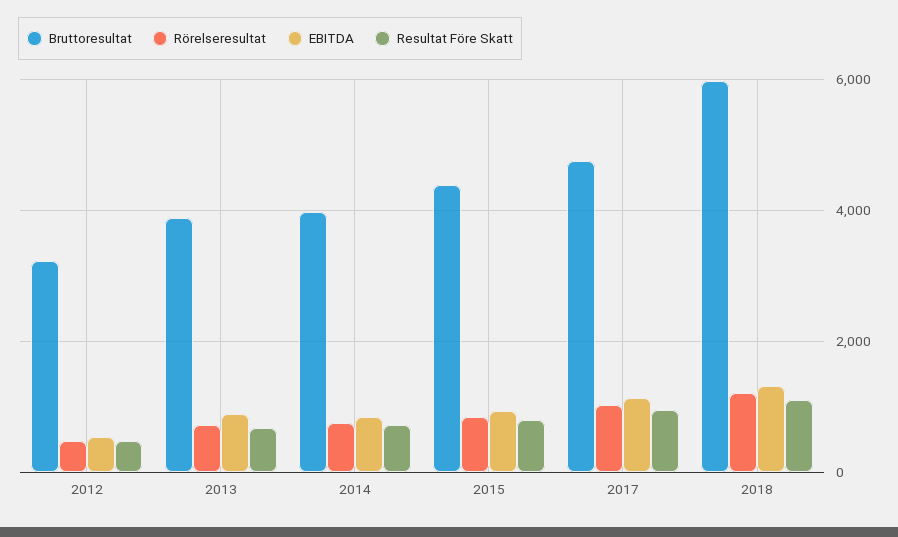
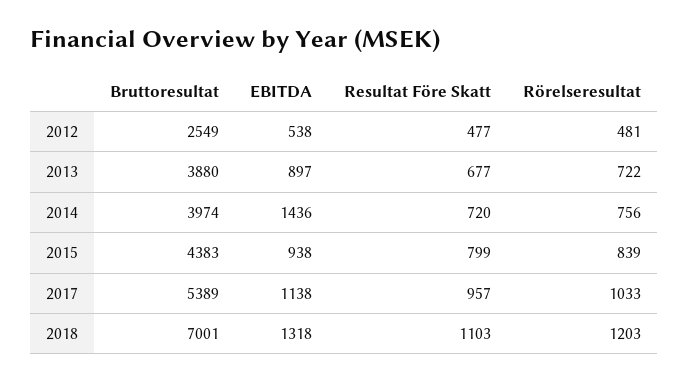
  {
    "Bruttoresultat": {
-     "2012": 3200,
+     "2012": 2549,
      "2013": 3880,
      "2014": 3974,
      "2015": 4383,
-     "2017": 4800,
+     "2017": 5389,
-     "2018": 6000
+     "2018": 7001
    },
    "Rörelseresultat": {
      "2012": 481,
      "2013": 722,
      "2014": 756,
      "2015": 839,
      "2017": 1033,
      "2018": 1203
    },
    "EBITDA": {
      "2012": 538,
      "2013": 897,
-     "2014": 800,
+     "2014": 1436,
      "2015": 938,
      "2017": 1138,
      "2018": 1318
    },
    "Resultat Före Skatt": {
      "2012": 477,
      "2013": 677,
      "2014": 720,
      "2015": 799,
      "2017": 957,
      "2018": 1103
    }
  }

